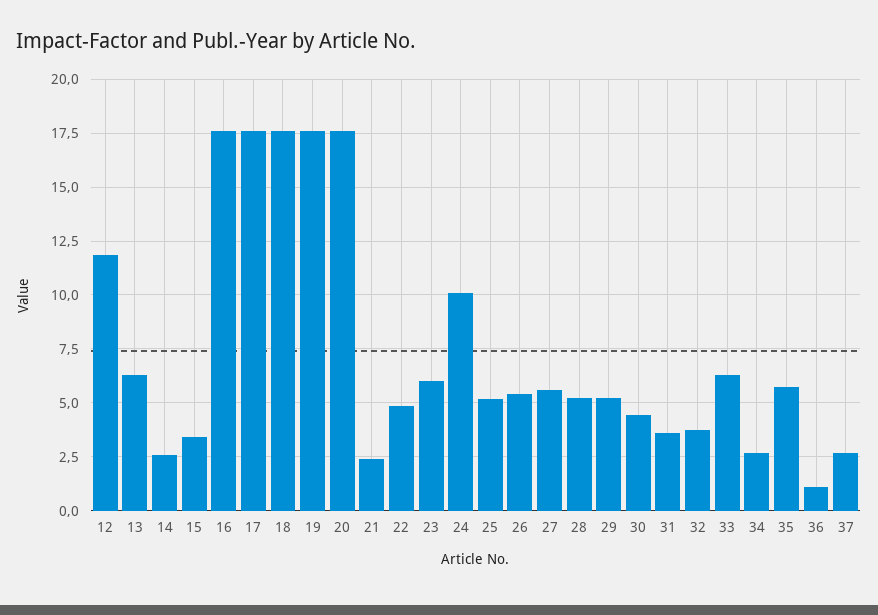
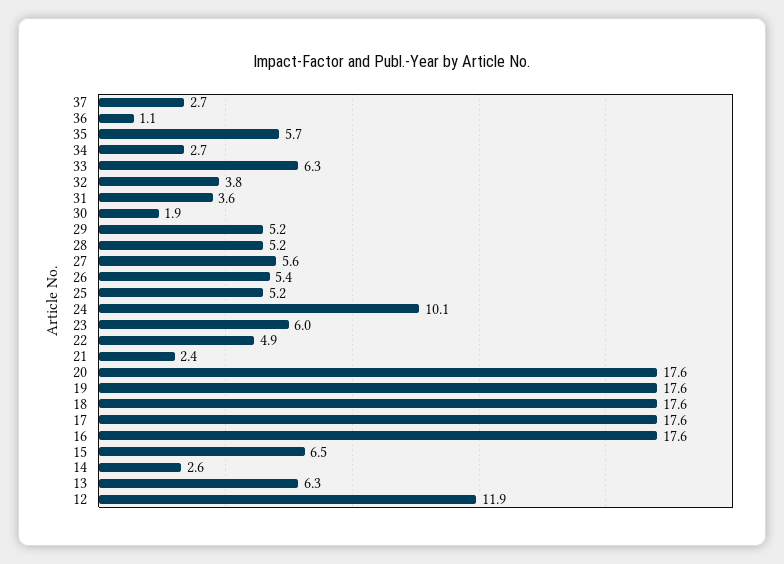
  {
    "12": 11.9,
    "13": 6.3,
    "14": 2.6,
-   "15": 3.5,
+   "15": 6.5,
    "16": 17.6,
    "17": 17.6,
    "18": 17.6,
    "19": 17.6,
    "20": 17.6,
    "21": 2.4,
    "22": 4.9,
    "23": 6,
    "24": 10.1,
    "25": 5.2,
    "26": 5.4,
    "27": 5.6,
    "28": 5.2,
    "29": 5.2,
-   "30": 4.5,
+   "30": 1.9,
    "31": 3.6,
    "32": 3.8,
    "33": 6.3,
    "34": 2.7,
    "35": 5.7,
    "36": 1.1,
    "37": 2.7
  }

